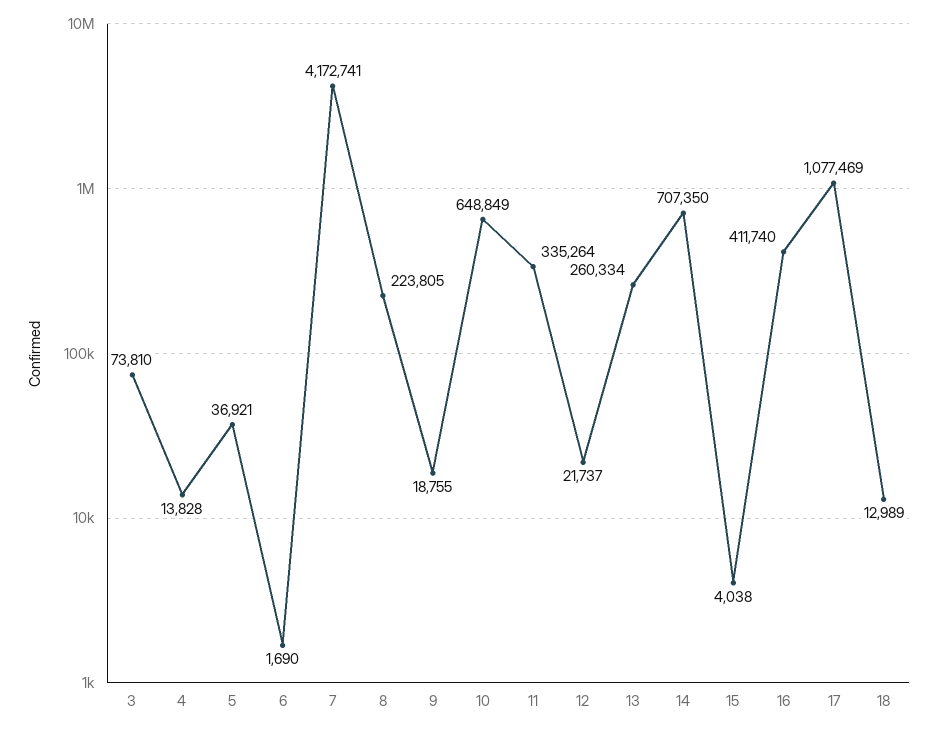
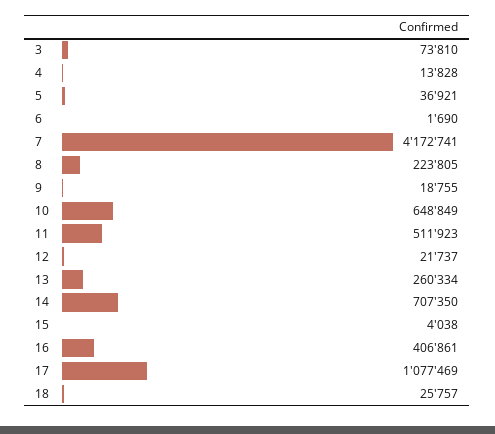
  {
    "3": 73810,
    "4": 13828,
    "5": 36921,
    "6": 1690,
    "7": 4172741,
    "8": 223805,
    "9": 18755,
    "10": 648849,
-   "11": 335264,
+   "11": 511923,
    "12": 21737,
    "13": 260334,
    "14": 707350,
    "15": 4038,
-   "16": 411740,
+   "16": 406861,
    "17": 1077469,
-   "18": 12989
+   "18": 25757
  }

